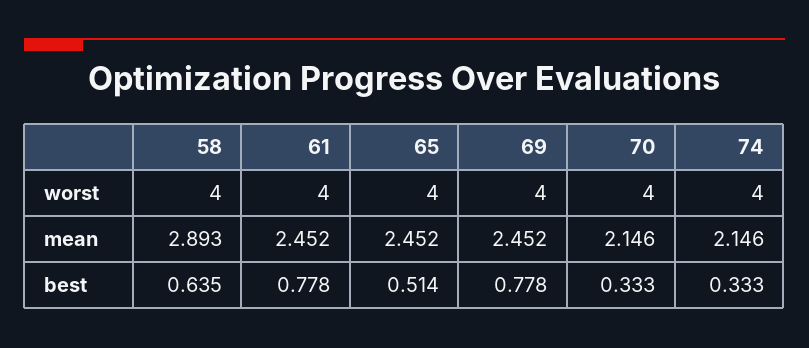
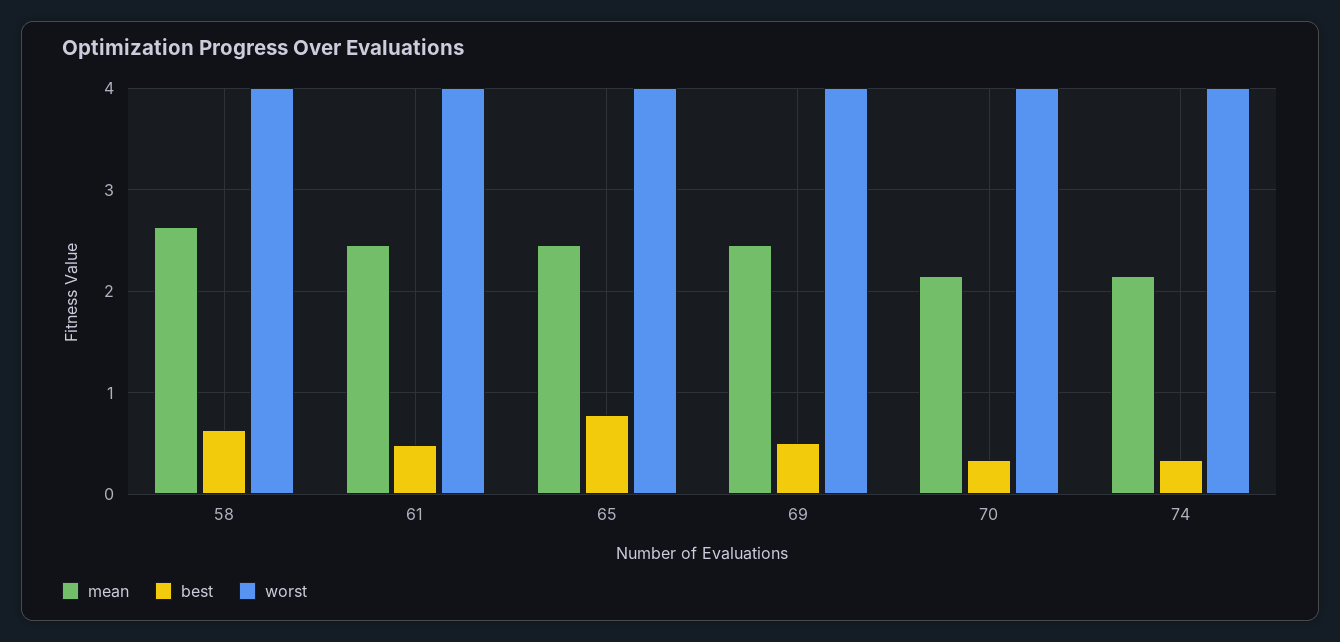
  {
    "worst": {
      "58": 4,
      "61": 4,
      "65": 4,
      "69": 4,
      "70": 4,
      "74": 4
    },
    "mean": {
-     "58": 2.893,
+     "58": 2.6,
      "61": 2.452,
      "65": 2.452,
      "69": 2.452,
      "70": 2.146,
      "74": 2.146
    },
    "best": {
      "58": 0.635,
-     "61": 0.778,
+     "61": 0.5,
-     "65": 0.514,
+     "65": 0.8,
-     "69": 0.778,
+     "69": 0.5,
      "70": 0.333,
      "74": 0.333
    }
  }

